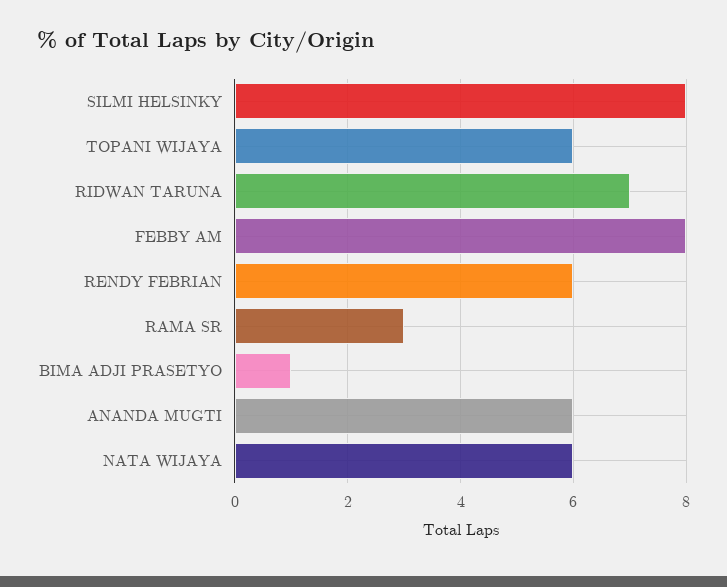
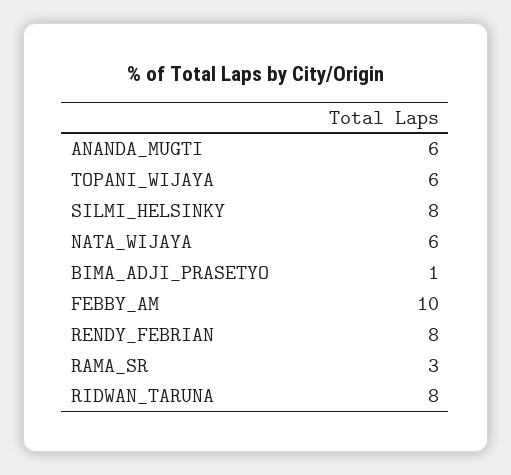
  {
    "SILMI HELSINKY": 8,
    "TOPANI WIJAYA": 6,
-   "RIDWAN TARUNA": 7,
+   "RIDWAN TARUNA": 8,
-   "FEBBY AM": 8,
+   "FEBBY AM": 10,
-   "RENDY FEBRIAN": 6,
+   "RENDY FEBRIAN": 8,
    "RAMA SR": 3,
    "BIMA ADJI PRASETYO": 1,
    "ANANDA MUGTI": 6,
    "NATA WIJAYA": 6
  }

